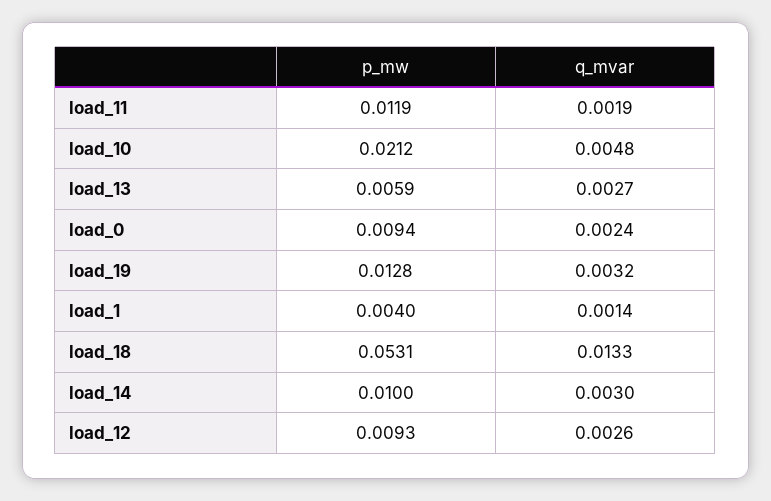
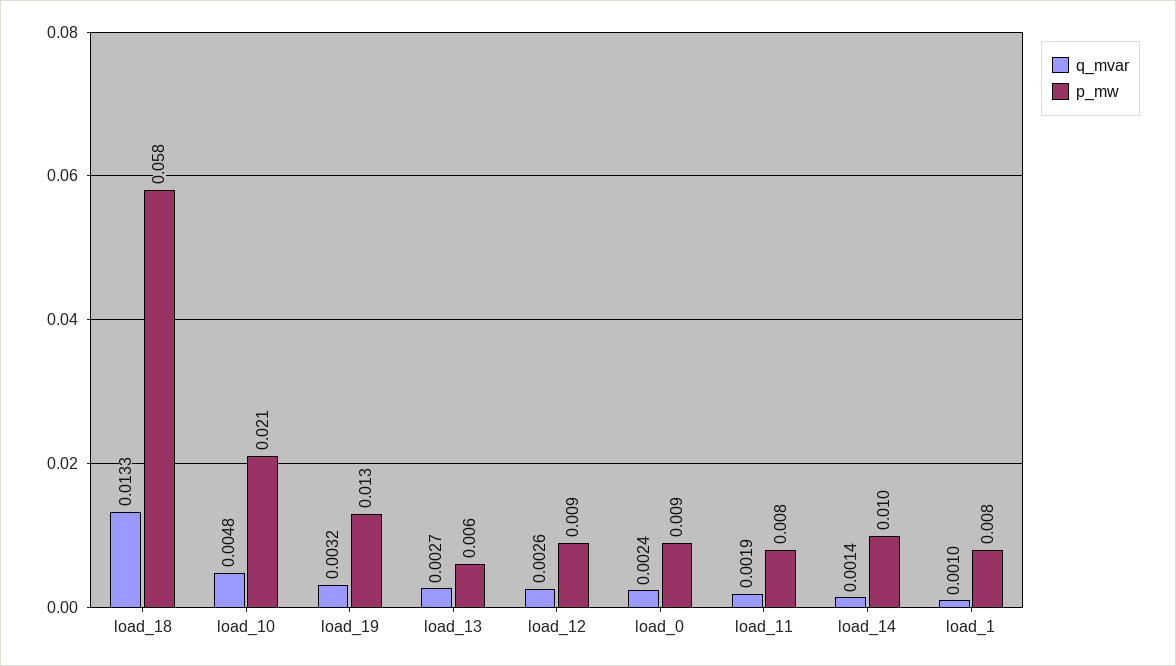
  {
    "p_mw": {
-     "load_11": 0.0119,
+     "load_11": 0.008,
      "load_10": 0.0212,
      "load_13": 0.0059,
      "load_0": 0.0094,
      "load_19": 0.0128,
-     "load_1": 0.004,
+     "load_1": 0.008,
-     "load_18": 0.0531,
+     "load_18": 0.058,
      "load_14": 0.01,
      "load_12": 0.0093
    },
    "q_mvar": {
      "load_11": 0.0019,
      "load_10": 0.0048,
      "load_13": 0.0027,
      "load_0": 0.0024,
      "load_19": 0.0032,
-     "load_1": 0.0014,
+     "load_1": 0.001,
      "load_18": 0.0133,
-     "load_14": 0.003,
+     "load_14": 0.0014,
      "load_12": 0.0026
    }
  }

